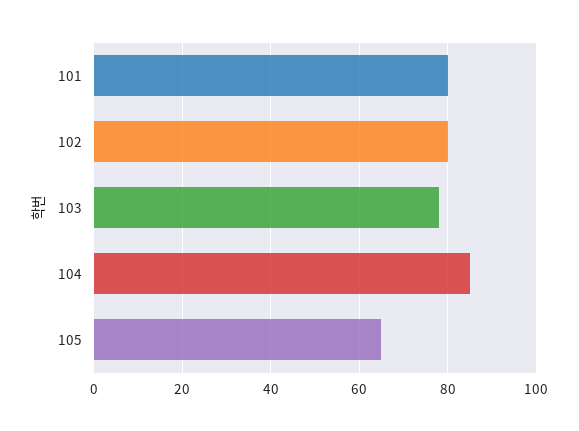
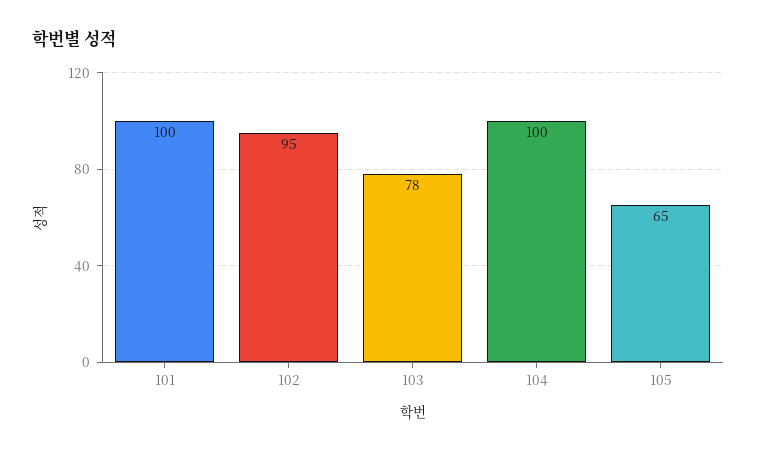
  {
-   "101": 80,
+   "101": 100,
-   "102": 80,
+   "102": 95,
    "103": 78,
-   "104": 85,
+   "104": 100,
    "105": 65
  }

